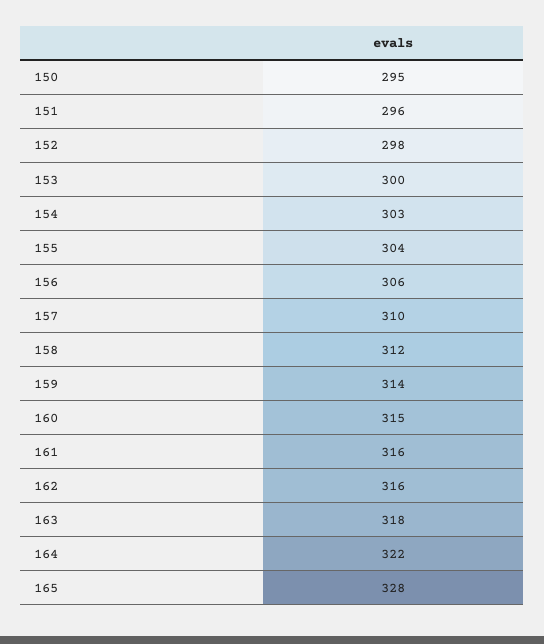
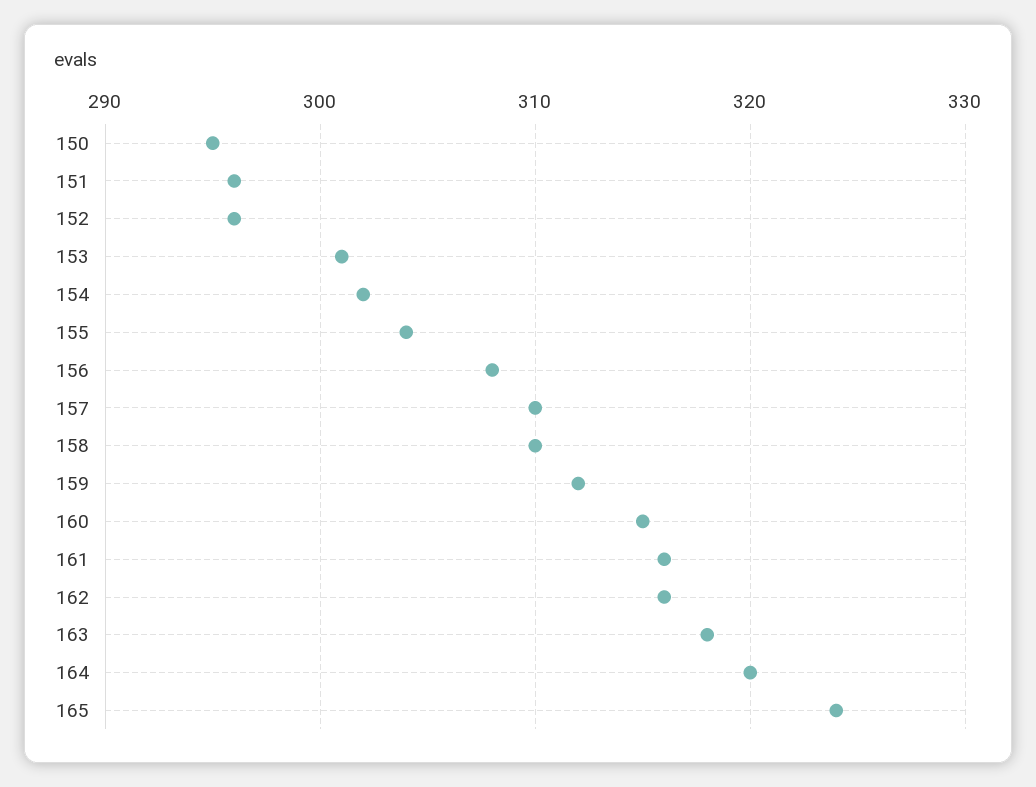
  {
    "150": 295,
    "151": 296,
-   "152": 298,
+   "152": 296,
-   "153": 300,
+   "153": 301,
-   "154": 303,
+   "154": 302,
    "155": 304,
-   "156": 306,
+   "156": 308,
    "157": 310,
-   "158": 312,
+   "158": 310,
-   "159": 314,
+   "159": 312,
    "160": 315,
    "161": 316,
    "162": 316,
    "163": 318,
-   "164": 322,
+   "164": 320,
-   "165": 328
+   "165": 324
  }

